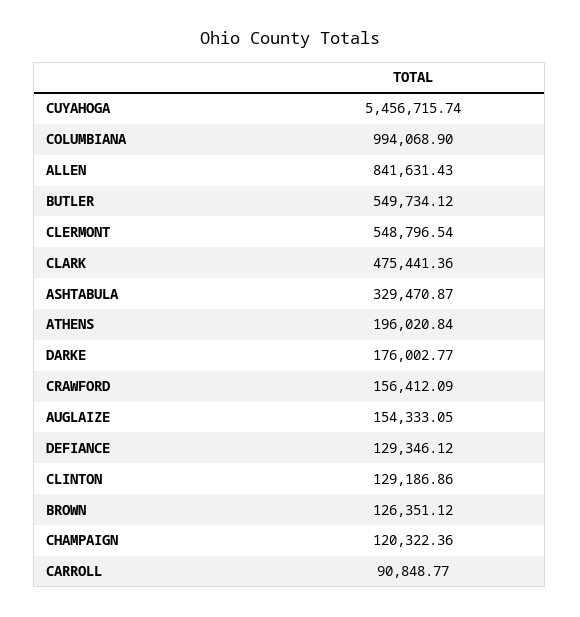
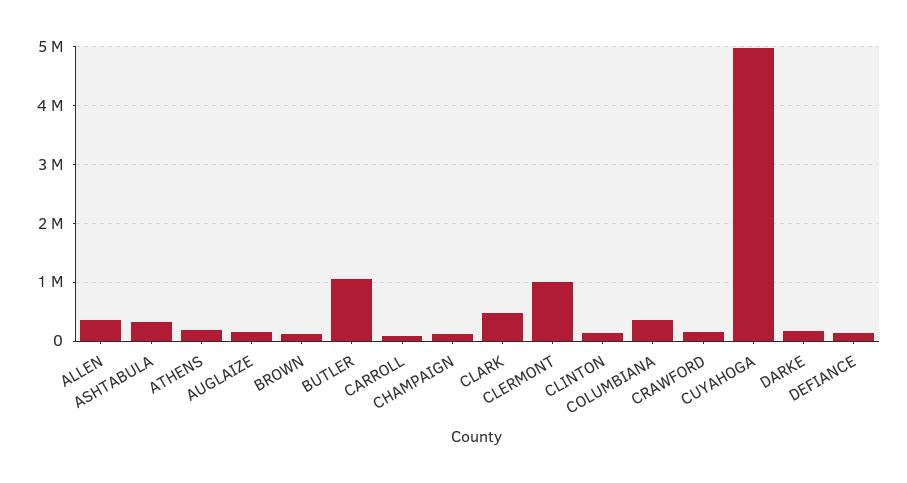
  {
-   "CUYAHOGA": 5456715.74,
+   "CUYAHOGA": 5000000,
-   "COLUMBIANA": 994068.9,
+   "COLUMBIANA": 400000,
-   "ALLEN": 841631.43,
+   "ALLEN": 400000,
-   "BUTLER": 549734.12,
+   "BUTLER": 1000000,
-   "CLERMONT": 548796.54,
+   "CLERMONT": 1000000,
    "CLARK": 475441.36,
    "ASHTABULA": 329470.87,
    "ATHENS": 196020.84,
    "DARKE": 176002.77,
    "CRAWFORD": 156412.09,
    "AUGLAIZE": 154333.05,
    "DEFIANCE": 129346.12,
    "CLINTON": 129186.86,
    "BROWN": 126351.12,
    "CHAMPAIGN": 120322.36,
    "CARROLL": 90848.77
  }

